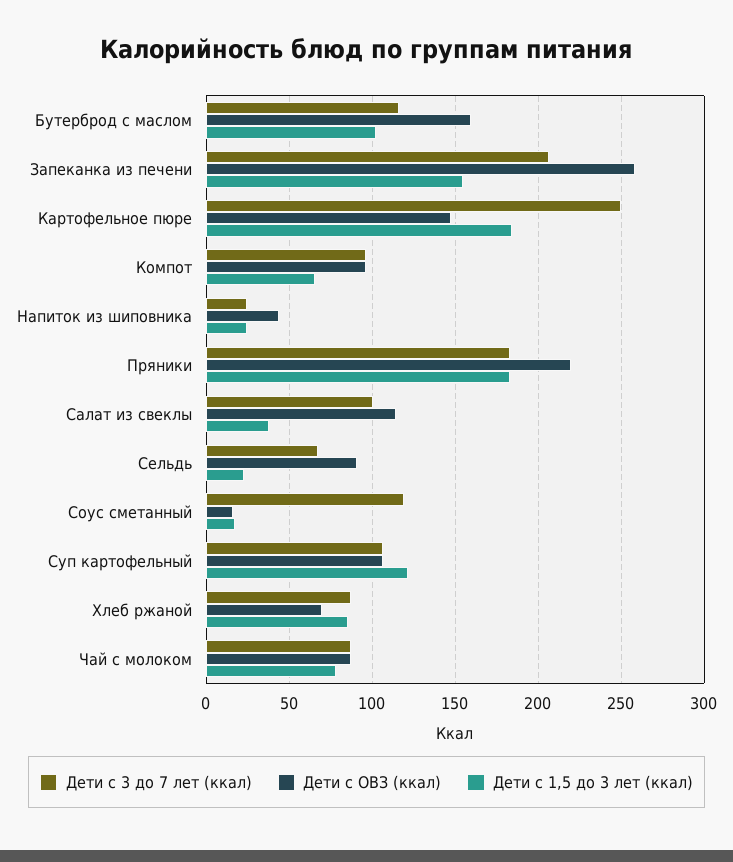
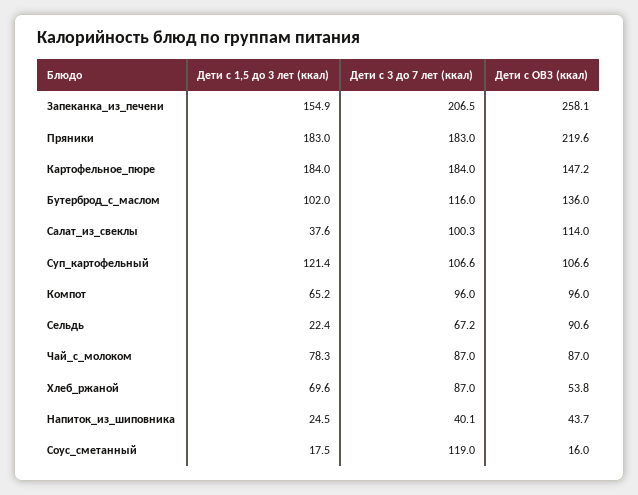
  {
    "Дети с 3 до 7 лет (ккал)": {
      "Бутерброд с маслом": 116,
      "Запеканка из печени": 206.5,
-     "Картофельное пюре": 250,
+     "Картофельное пюре": 184,
      "Компот": 96,
-     "Напиток из шиповника": 25,
+     "Напиток из шиповника": 40.1,
      "Пряники": 183,
      "Салат из свеклы": 100.3,
      "Сельдь": 67.2,
      "Соус сметанный": 119,
      "Суп картофельный": 106.6,
      "Хлеб ржаной": 87,
      "Чай с молоком": 87
    },
    "Дети с ОВЗ (ккал)": {
-     "Бутерброд с маслом": 160,
+     "Бутерброд с маслом": 136,
      "Запеканка из печени": 258.1,
      "Картофельное пюре": 147.2,
      "Компот": 96,
      "Напиток из шиповника": 43.7,
      "Пряники": 219.6,
      "Салат из свеклы": 114,
      "Сельдь": 90.6,
      "Соус сметанный": 16,
      "Суп картофельный": 106.6,
-     "Хлеб ржаной": 70,
+     "Хлеб ржаной": 53.8,
      "Чай с молоком": 87
    },
    "Дети с 1,5 до 3 лет (ккал)": {
      "Бутерброд с маслом": 102,
      "Запеканка из печени": 154.9,
      "Картофельное пюре": 184,
      "Компот": 65.2,
      "Напиток из шиповника": 24.5,
      "Пряники": 183,
      "Салат из свеклы": 37.6,
      "Сельдь": 22.4,
      "Соус сметанный": 17.5,
      "Суп картофельный": 121.4,
-     "Хлеб ржаной": 85,
+     "Хлеб ржаной": 69.6,
      "Чай с молоком": 78.3
    }
  }

